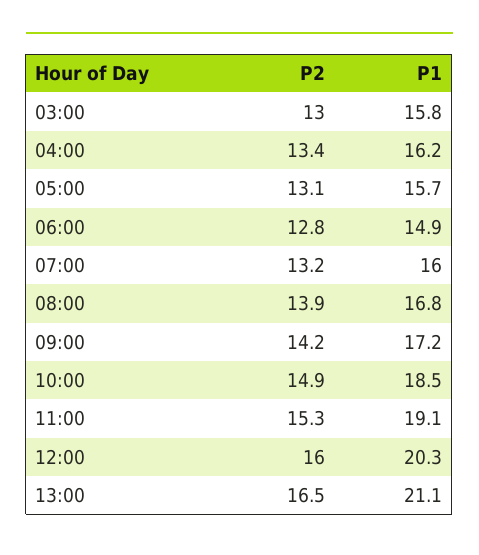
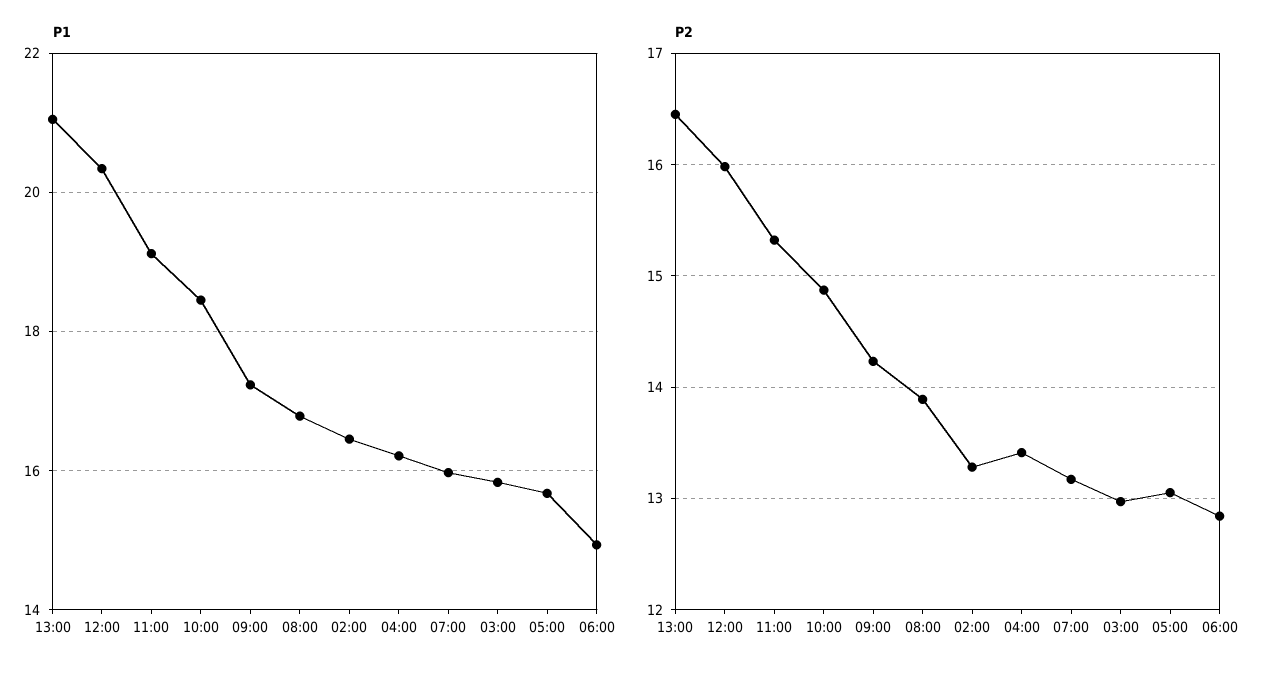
  {
    "P2": {
      "03:00": 13,
      "04:00": 13.4,
      "05:00": 13.1,
      "06:00": 12.8,
      "07:00": 13.2,
      "08:00": 13.9,
      "09:00": 14.2,
      "10:00": 14.9,
      "11:00": 15.3,
      "12:00": 16,
-     "13:00": 16.5
+     "13:00": 16.5,
+     "02:00": 13.3
    },
    "P1": {
      "03:00": 15.8,
      "04:00": 16.2,
      "05:00": 15.7,
      "06:00": 14.9,
      "07:00": 16,
      "08:00": 16.8,
      "09:00": 17.2,
      "10:00": 18.5,
      "11:00": 19.1,
      "12:00": 20.3,
-     "13:00": 21.1
+     "13:00": 21.1,
+     "02:00": 16.4
    }
  }

